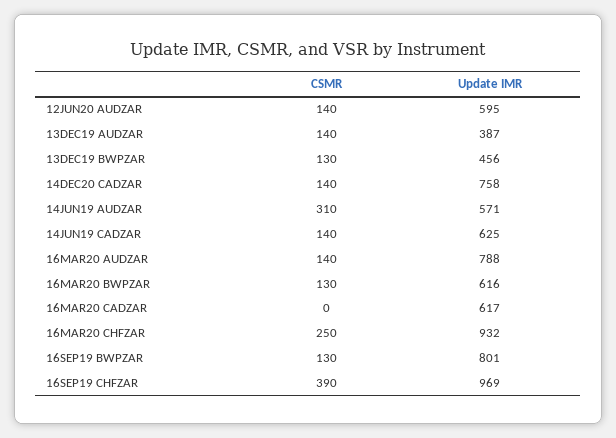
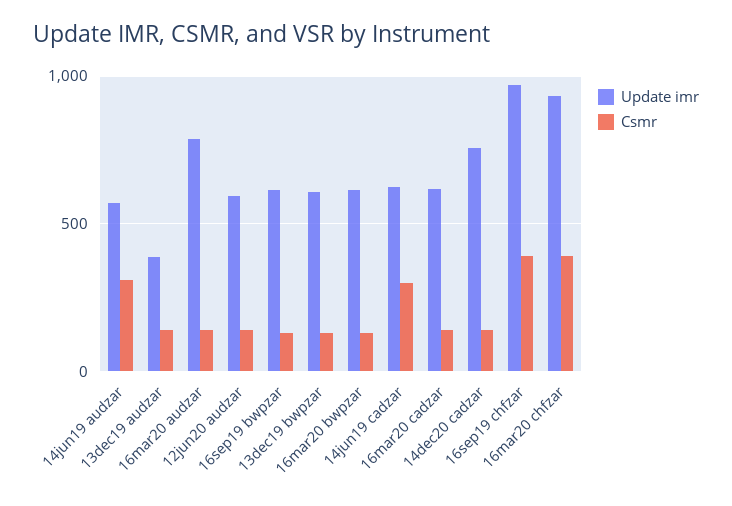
  {
    "CSMR": {
      "12JUN20 AUDZAR": 140,
      "13DEC19 AUDZAR": 140,
      "13DEC19 BWPZAR": 130,
      "14DEC20 CADZAR": 140,
      "14JUN19 AUDZAR": 310,
-     "14JUN19 CADZAR": 140,
+     "14JUN19 CADZAR": 300,
      "16MAR20 AUDZAR": 140,
      "16MAR20 BWPZAR": 130,
-     "16MAR20 CADZAR": 0,
+     "16MAR20 CADZAR": 150,
-     "16MAR20 CHFZAR": 250,
+     "16MAR20 CHFZAR": 400,
      "16SEP19 BWPZAR": 130,
      "16SEP19 CHFZAR": 390
    },
    "Update IMR": {
      "12JUN20 AUDZAR": 595,
      "13DEC19 AUDZAR": 387,
-     "13DEC19 BWPZAR": 456,
+     "13DEC19 BWPZAR": 600,
      "14DEC20 CADZAR": 758,
      "14JUN19 AUDZAR": 571,
      "14JUN19 CADZAR": 625,
      "16MAR20 AUDZAR": 788,
      "16MAR20 BWPZAR": 616,
      "16MAR20 CADZAR": 617,
      "16MAR20 CHFZAR": 932,
-     "16SEP19 BWPZAR": 801,
+     "16SEP19 BWPZAR": 600,
      "16SEP19 CHFZAR": 969
    }
  }

